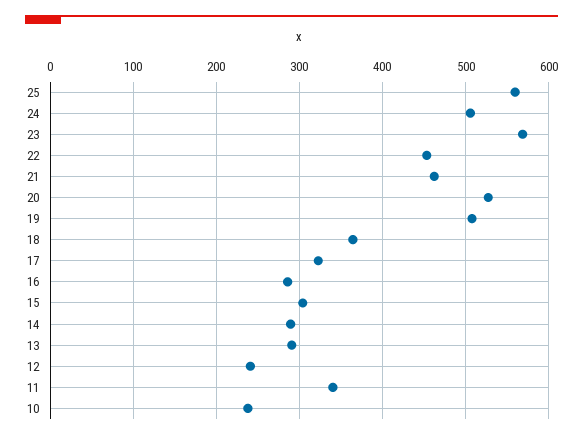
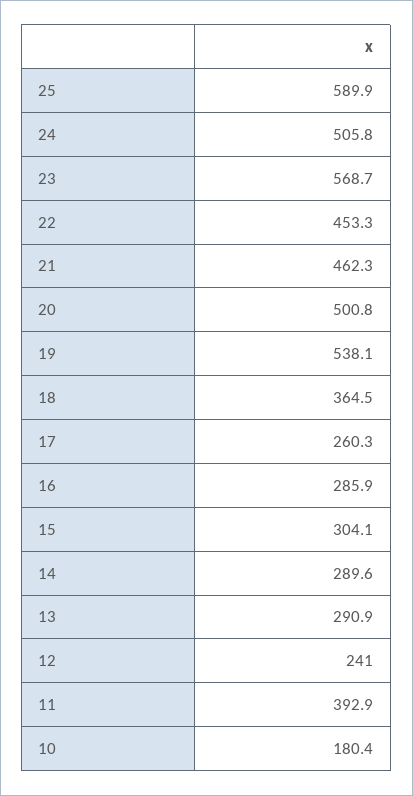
  {
-   "25": 560,
+   "25": 589.9,
    "24": 505.8,
    "23": 568.7,
    "22": 453.3,
    "21": 462.3,
-   "20": 530,
+   "20": 500.8,
-   "19": 510,
+   "19": 538.1,
    "18": 364.5,
-   "17": 320,
+   "17": 260.3,
    "16": 285.9,
    "15": 304.1,
    "14": 289.6,
    "13": 290.9,
    "12": 241,
-   "11": 340,
+   "11": 392.9,
-   "10": 240
+   "10": 180.4
  }

